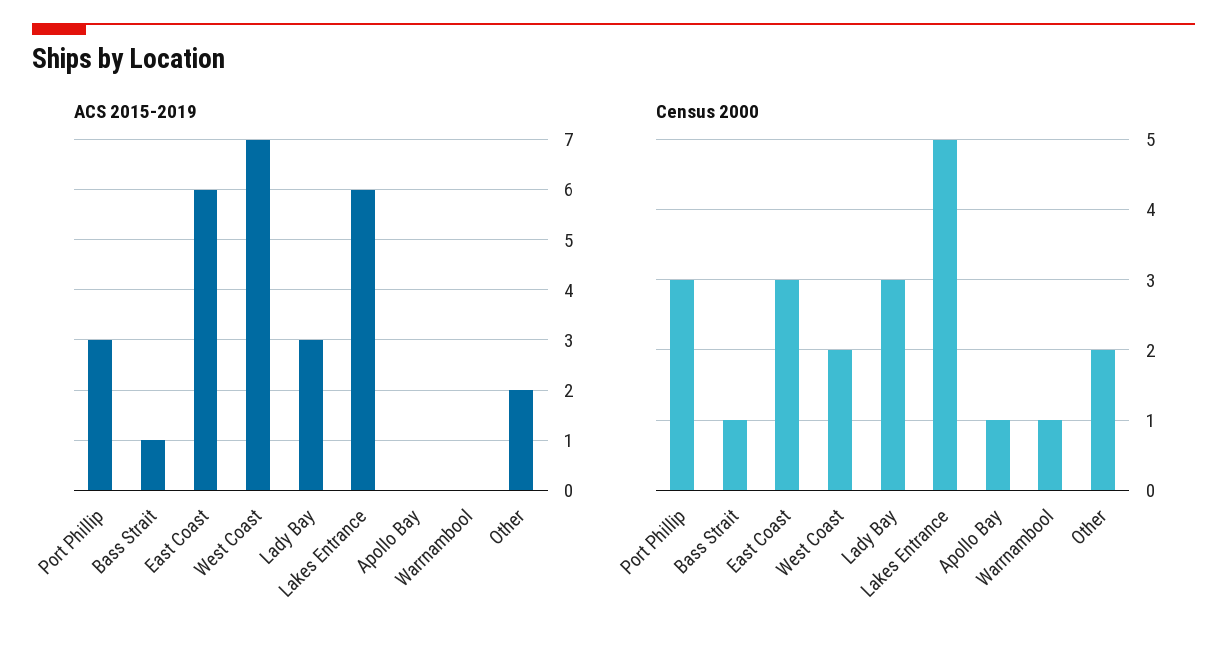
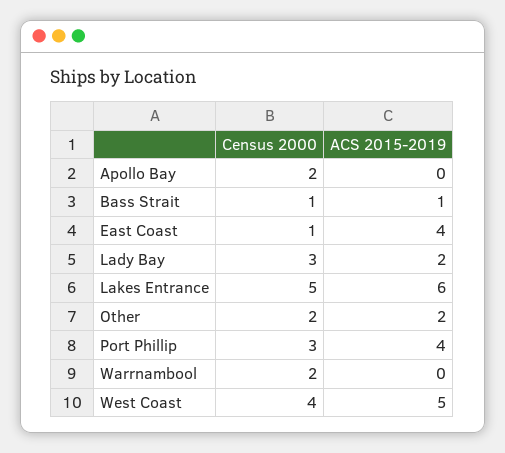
  {
    "ACS 2015-2019": {
-     "Port Phillip": 3,
+     "Port Phillip": 4,
      "Bass Strait": 1,
-     "East Coast": 6,
+     "East Coast": 4,
-     "West Coast": 7,
+     "West Coast": 5,
-     "Lady Bay": 3,
+     "Lady Bay": 2,
      "Lakes Entrance": 6,
      "Apollo Bay": 0,
      "Warrnambool": 0,
      "Other": 2
    },
    "Census 2000": {
      "Port Phillip": 3,
      "Bass Strait": 1,
-     "East Coast": 3,
+     "East Coast": 1,
-     "West Coast": 2,
+     "West Coast": 4,
      "Lady Bay": 3,
      "Lakes Entrance": 5,
-     "Apollo Bay": 1,
+     "Apollo Bay": 2,
-     "Warrnambool": 1,
+     "Warrnambool": 2,
      "Other": 2
    }
  }

